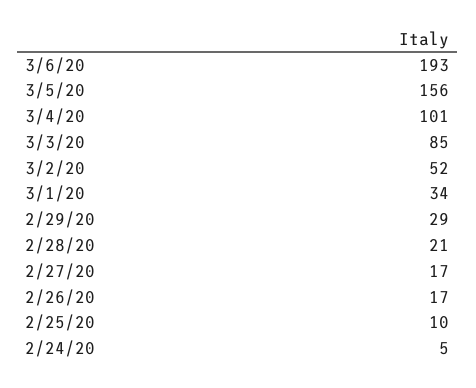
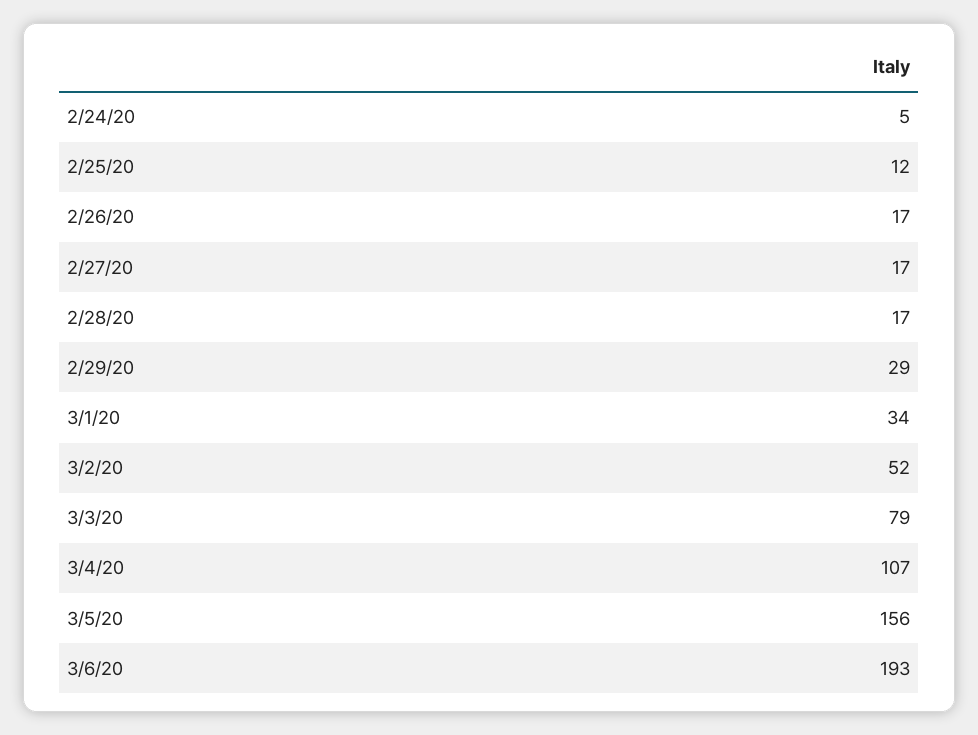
  {
    "3/6/20": 193,
    "3/5/20": 156,
-   "3/4/20": 101,
+   "3/4/20": 107,
-   "3/3/20": 85,
+   "3/3/20": 79,
    "3/2/20": 52,
    "3/1/20": 34,
    "2/29/20": 29,
-   "2/28/20": 21,
+   "2/28/20": 17,
    "2/27/20": 17,
    "2/26/20": 17,
-   "2/25/20": 10,
+   "2/25/20": 12,
    "2/24/20": 5
  }

